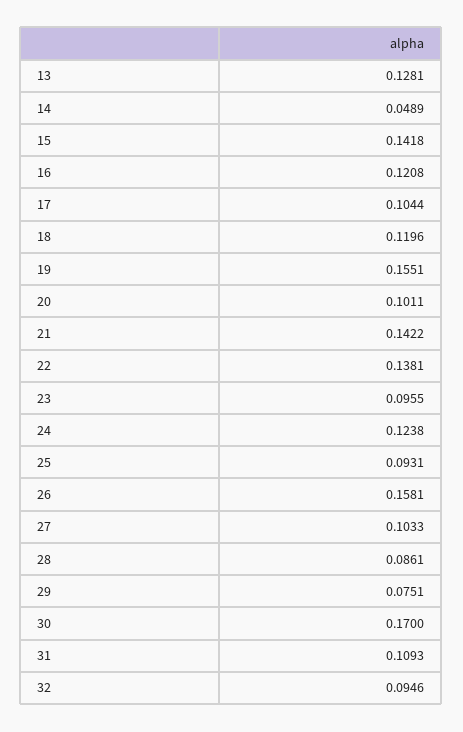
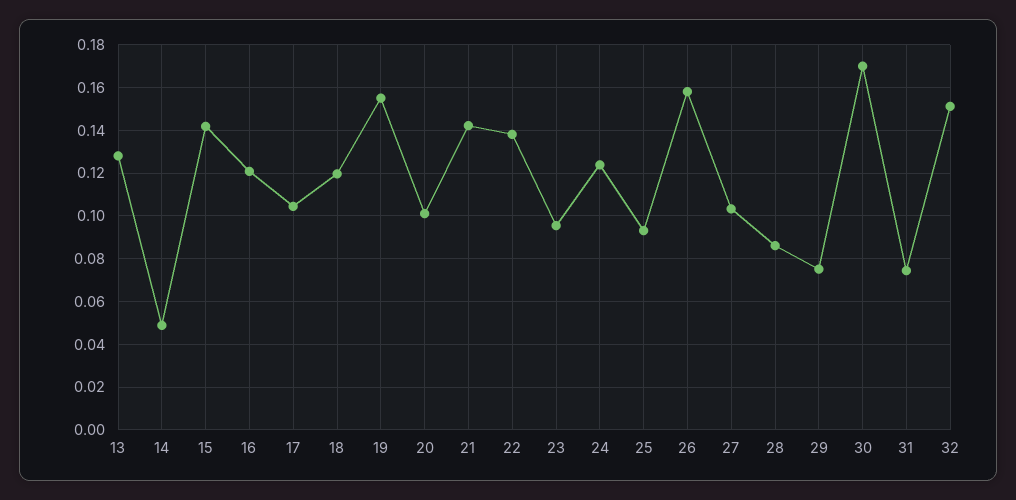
  {
    "13": 0.1281,
    "14": 0.0489,
    "15": 0.1418,
    "16": 0.1208,
    "17": 0.1044,
    "18": 0.1196,
    "19": 0.1551,
    "20": 0.1011,
    "21": 0.1422,
    "22": 0.1381,
    "23": 0.0955,
    "24": 0.1238,
    "25": 0.0931,
    "26": 0.1581,
    "27": 0.1033,
    "28": 0.0861,
    "29": 0.0751,
    "30": 0.17,
-   "31": 0.1093,
+   "31": 0.075,
-   "32": 0.0946
+   "32": 0.15
  }

